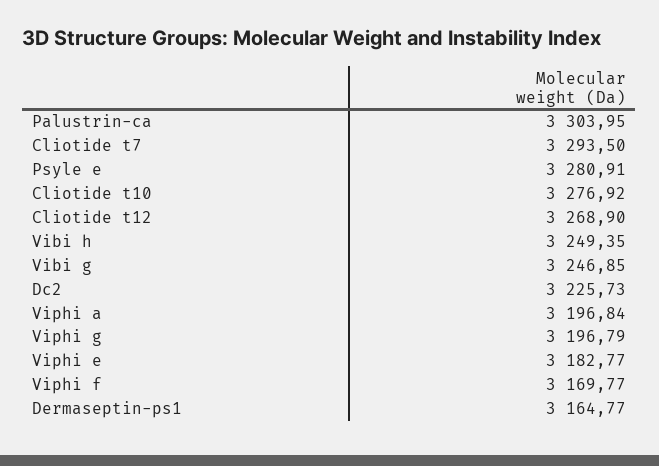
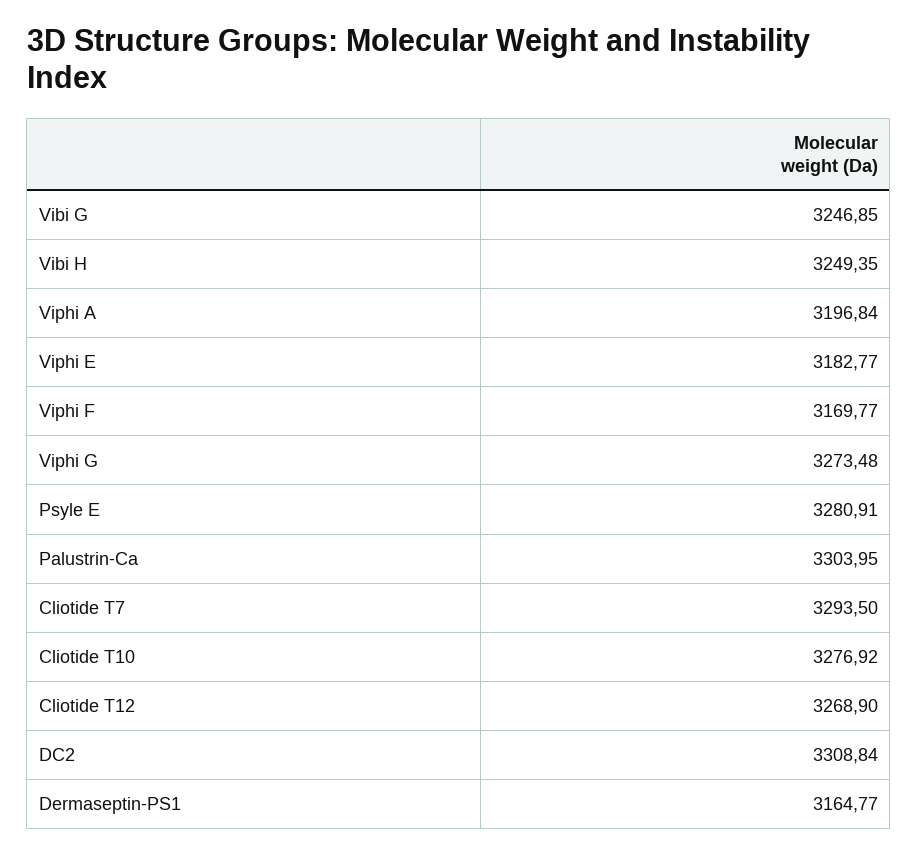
  {
    "Palustrin-ca": 3303.95,
    "Cliotide t7": 3293.5,
    "Psyle e": 3280.91,
    "Cliotide t10": 3276.92,
    "Cliotide t12": 3268.9,
    "Vibi h": 3249.35,
    "Vibi g": 3246.85,
-   "Dc2": 3225.73,
+   "Dc2": 3308.84,
    "Viphi a": 3196.84,
-   "Viphi g": 3196.79,
+   "Viphi g": 3273.48,
    "Viphi e": 3182.77,
    "Viphi f": 3169.77,
    "Dermaseptin-ps1": 3164.77
  }

